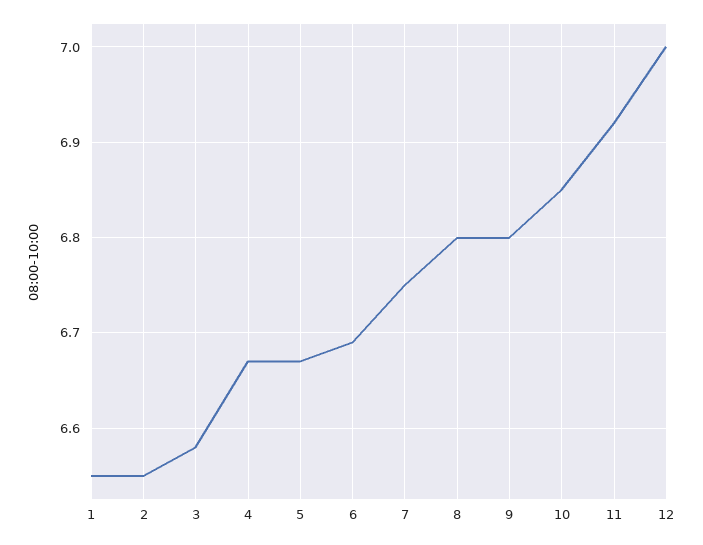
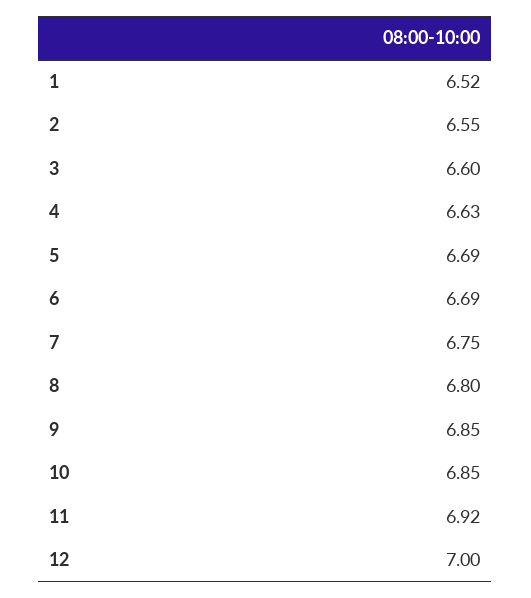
  {
-   "1": 6.55,
+   "1": 6.52,
    "2": 6.55,
-   "3": 6.58,
+   "3": 6.6,
-   "4": 6.67,
+   "4": 6.63,
-   "5": 6.67,
+   "5": 6.69,
    "6": 6.69,
    "7": 6.75,
    "8": 6.8,
-   "9": 6.8,
+   "9": 6.85,
    "10": 6.85,
    "11": 6.92,
    "12": 7
  }

